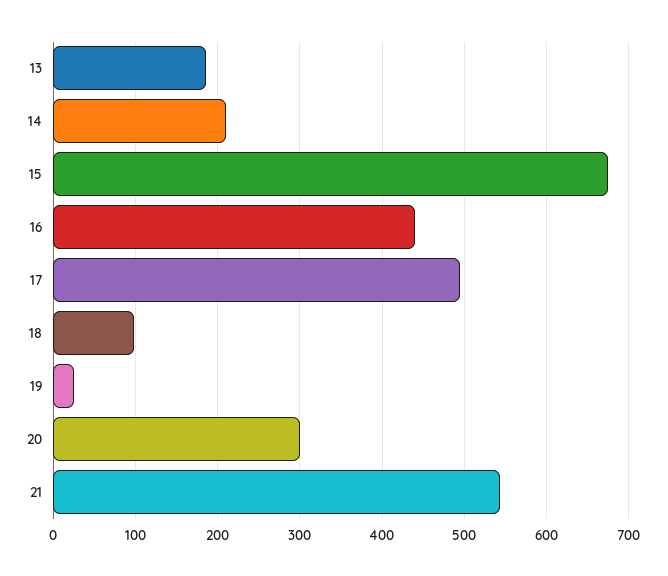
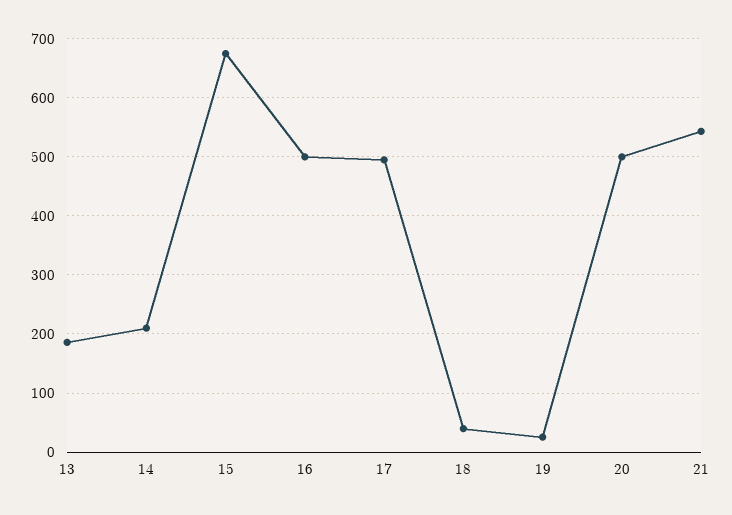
  {
    "13": 190,
    "14": 210,
    "15": 680,
-   "16": 440,
+   "16": 500,
    "17": 500,
-   "18": 100,
+   "18": 40,
    "19": 30,
-   "20": 300,
+   "20": 500,
    "21": 540
  }

